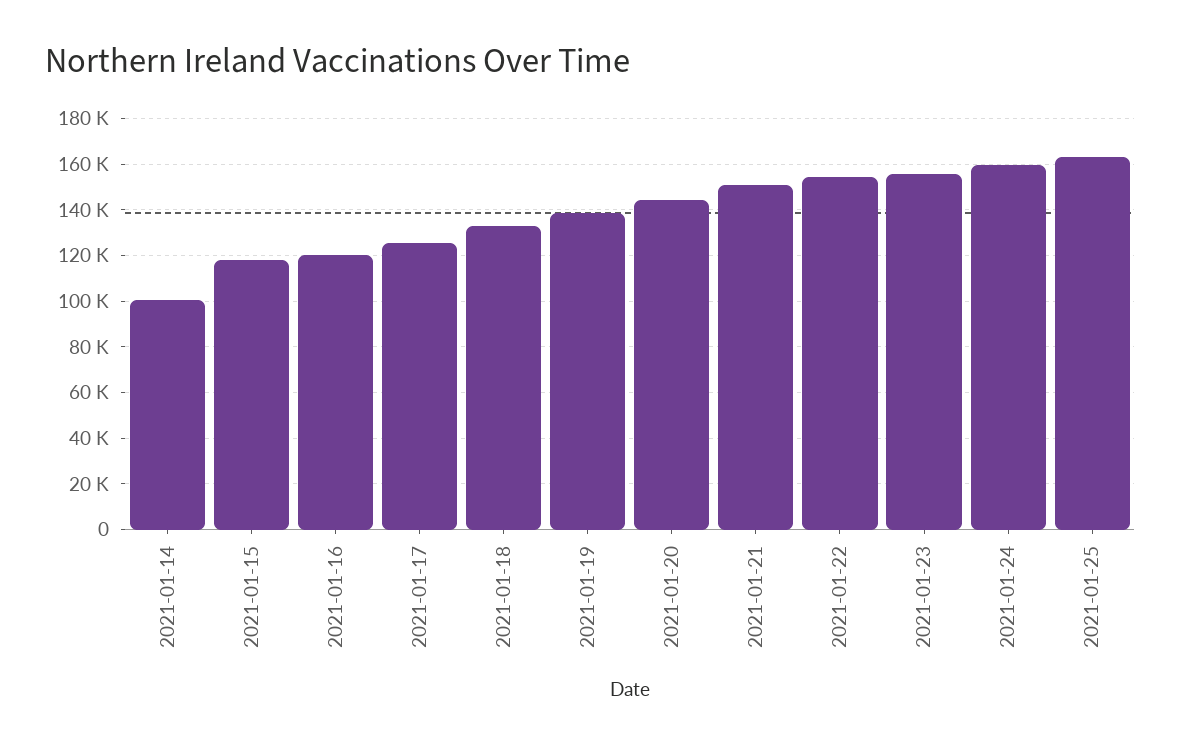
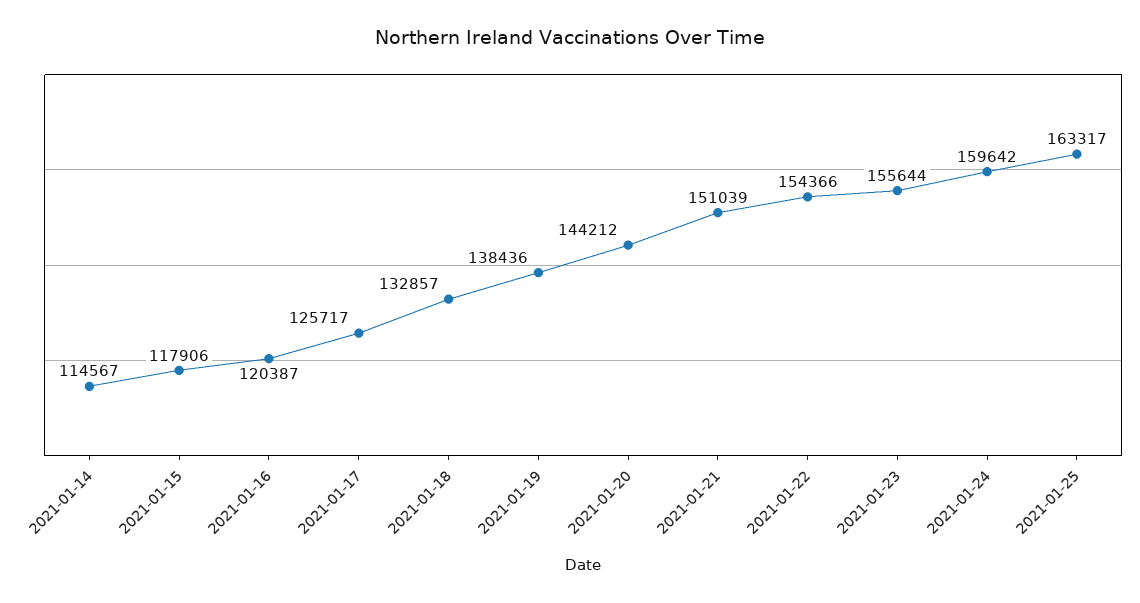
  {
-   "2021-01-14": 100000,
+   "2021-01-14": 114567,
    "2021-01-15": 117906,
    "2021-01-16": 120387,
    "2021-01-17": 125717,
    "2021-01-18": 132857,
    "2021-01-19": 138436,
    "2021-01-20": 144212,
    "2021-01-21": 151039,
    "2021-01-22": 154366,
    "2021-01-23": 155644,
    "2021-01-24": 159642,
    "2021-01-25": 163317
  }

